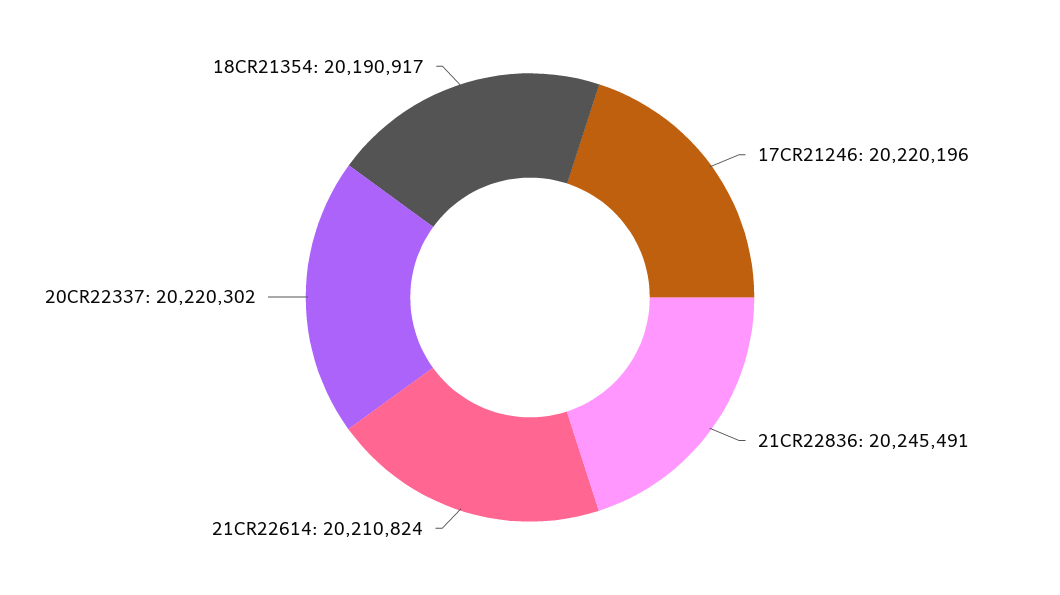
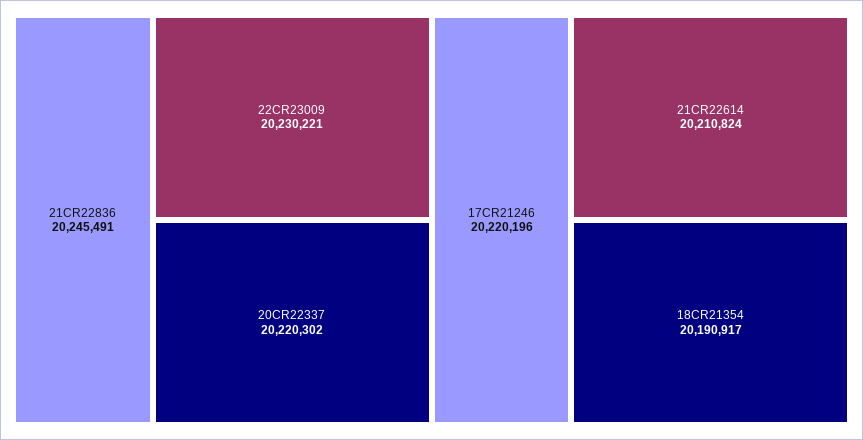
  {
    "17CR21246": 20220196,
    "21CR22836": 20245491,
    "21CR22614": 20210824,
    "20CR22337": 20220302,
-   "18CR21354": 20190917
+   "18CR21354": 20190917,
+   "22CR23009": 20230221
  }

